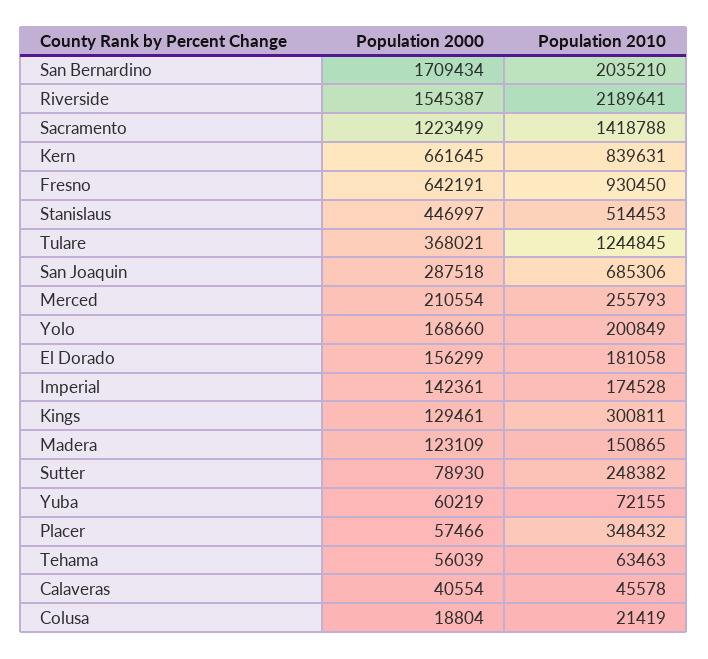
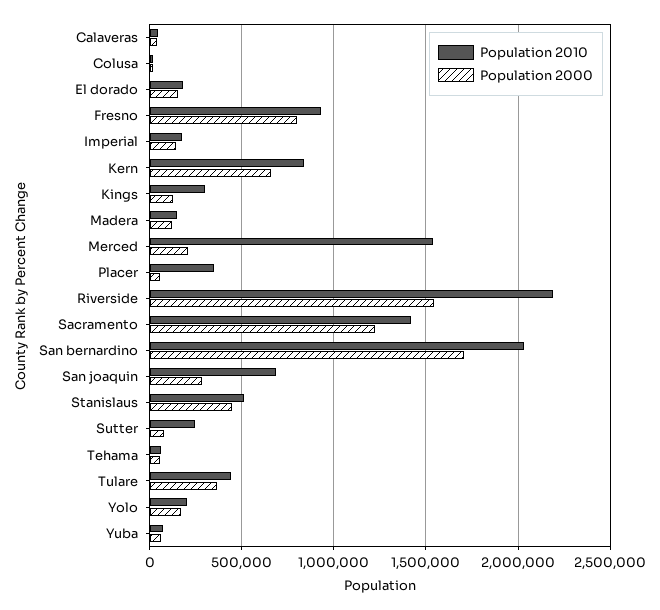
  {
    "Population 2000": {
      "San Bernardino": 1709434,
      "Riverside": 1545387,
      "Sacramento": 1223499,
      "Kern": 661645,
-     "Fresno": 642191,
+     "Fresno": 800000,
      "Stanislaus": 446997,
      "Tulare": 368021,
      "San Joaquin": 287518,
      "Merced": 210554,
      "Yolo": 168660,
      "El Dorado": 156299,
      "Imperial": 142361,
      "Kings": 129461,
      "Madera": 123109,
      "Sutter": 78930,
      "Yuba": 60219,
      "Placer": 57466,
      "Tehama": 56039,
      "Calaveras": 40554,
      "Colusa": 18804
    },
    "Population 2010": {
      "San Bernardino": 2035210,
      "Riverside": 2189641,
      "Sacramento": 1418788,
      "Kern": 839631,
      "Fresno": 930450,
      "Stanislaus": 514453,
-     "Tulare": 1244845,
+     "Tulare": 450000,
      "San Joaquin": 685306,
-     "Merced": 255793,
+     "Merced": 1550000,
      "Yolo": 200849,
      "El Dorado": 181058,
      "Imperial": 174528,
      "Kings": 300811,
      "Madera": 150865,
      "Sutter": 248382,
      "Yuba": 72155,
      "Placer": 348432,
      "Tehama": 63463,
      "Calaveras": 45578,
      "Colusa": 21419
    }
  }

